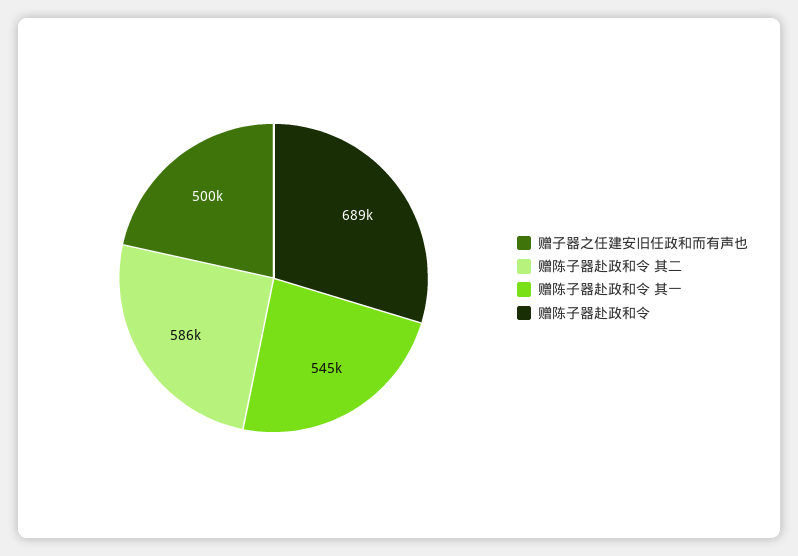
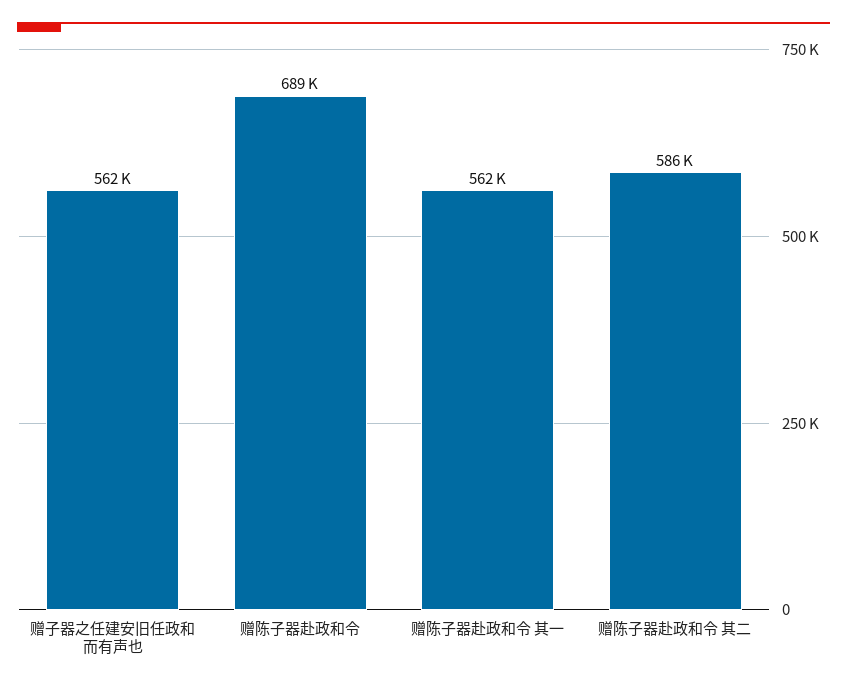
  {
-   "赠子器之任建安旧任政和而有声也": 500000,
+   "赠子器之任建安旧任政和而有声也": 562000,
    "赠陈子器赴政和令 其二": 586000,
-   "赠陈子器赴政和令 其一": 545000,
+   "赠陈子器赴政和令 其一": 562000,
    "赠陈子器赴政和令": 689000
  }

